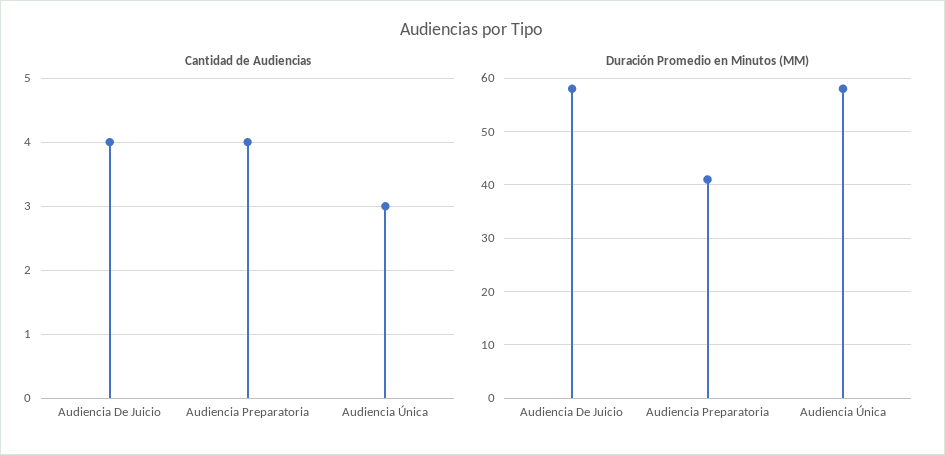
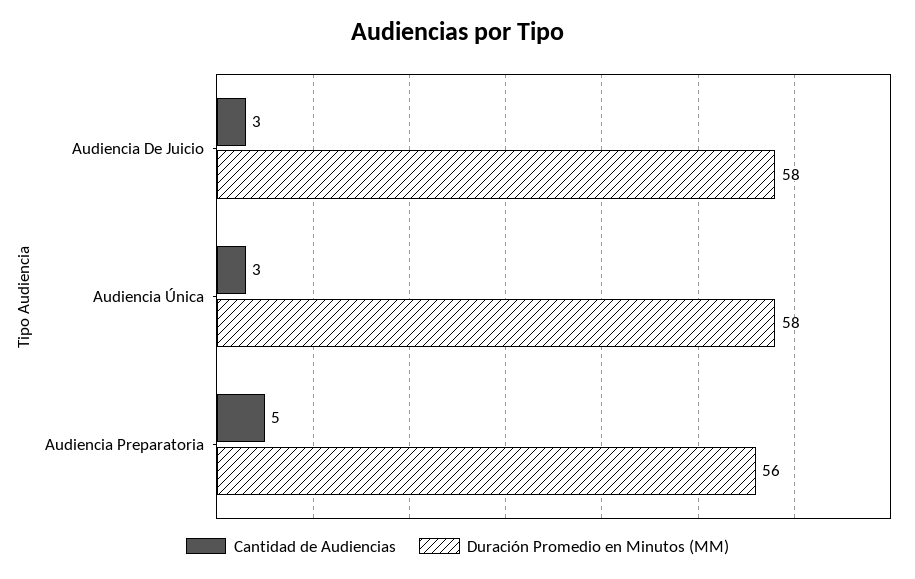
  {
    "Cantidad de Audiencias": {
-     "Audiencia De Juicio": 4,
+     "Audiencia De Juicio": 3,
-     "Audiencia Preparatoria": 4,
+     "Audiencia Preparatoria": 5,
      "Audiencia Única": 3
    },
    "Duración Promedio en Minutos (MM)": {
      "Audiencia De Juicio": 58,
-     "Audiencia Preparatoria": 40,
+     "Audiencia Preparatoria": 56,
      "Audiencia Única": 58
    }
  }

